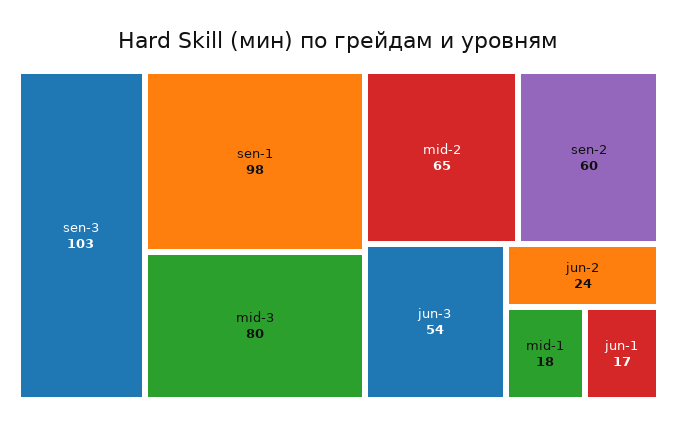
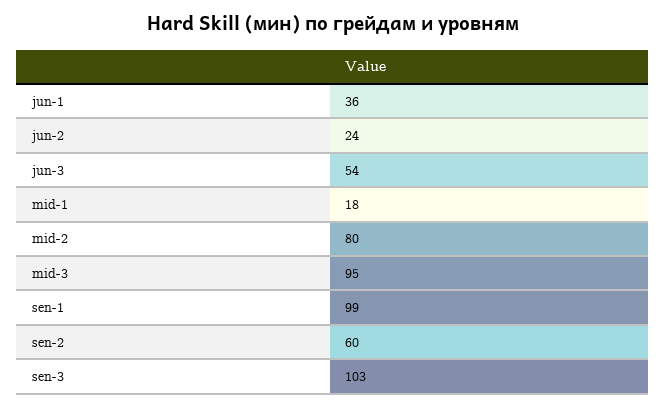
  {
    "sen-3": 103,
-   "sen-1": 98,
+   "sen-1": 99,
-   "mid-3": 80,
+   "mid-3": 95,
-   "mid-2": 65,
+   "mid-2": 80,
    "sen-2": 60,
    "jun-3": 54,
    "jun-2": 24,
    "mid-1": 18,
-   "jun-1": 17
+   "jun-1": 36
  }

